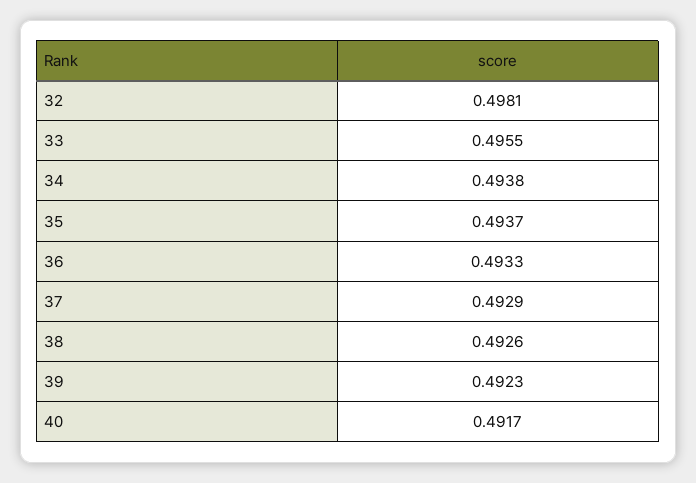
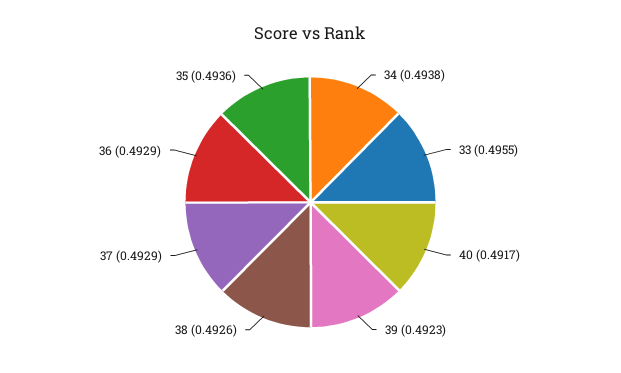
  {
-   "32": 0.4981,
    "33": 0.4955,
    "34": 0.4938,
-   "35": 0.4937,
+   "35": 0.4936,
-   "36": 0.4933,
+   "36": 0.4929,
    "37": 0.4929,
    "38": 0.4926,
    "39": 0.4923,
    "40": 0.4917
  }

